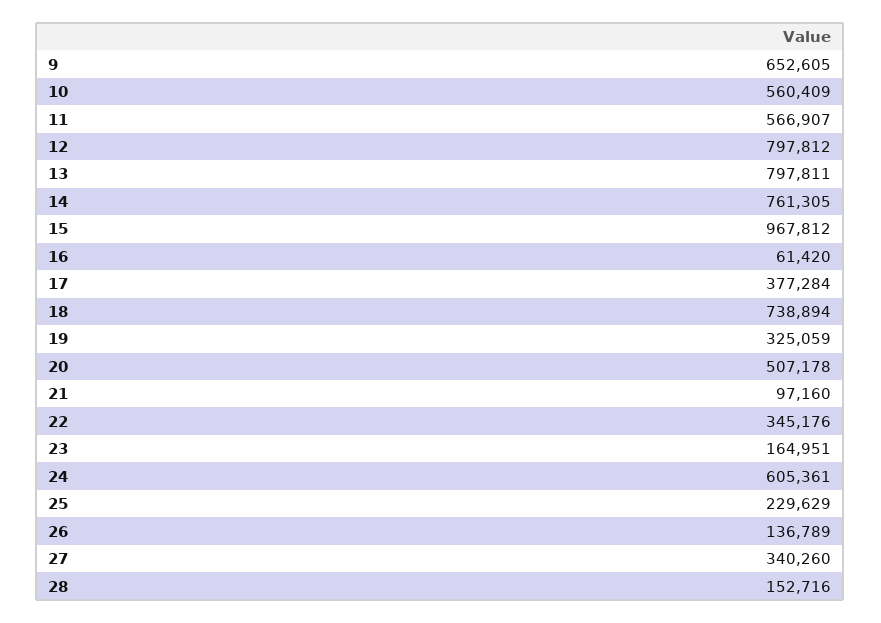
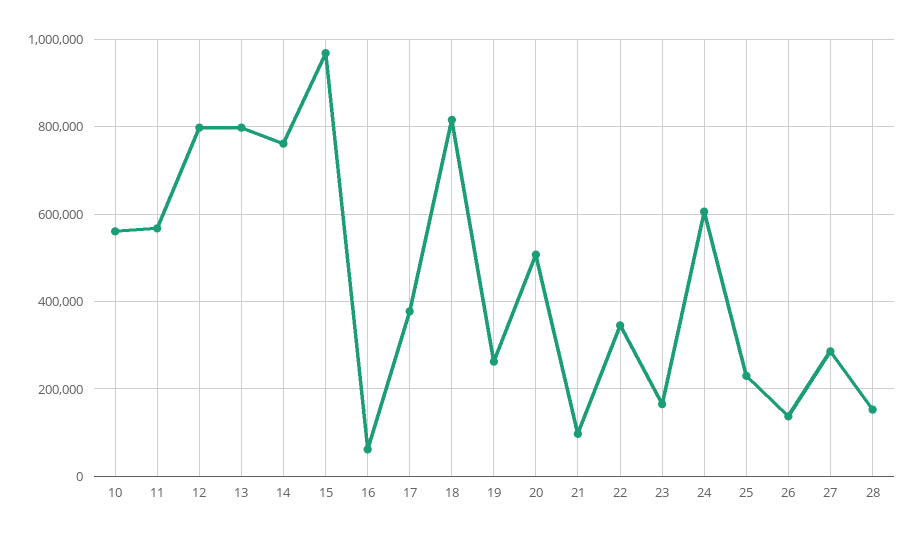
  {
-   "9": 652605,
    "10": 560409,
    "11": 566907,
    "12": 797812,
    "13": 797811,
    "14": 761305,
    "15": 967812,
    "16": 61420,
    "17": 377284,
-   "18": 738894,
+   "18": 820000,
-   "19": 325059,
+   "19": 260000,
    "20": 507178,
    "21": 97160,
    "22": 345176,
    "23": 164951,
    "24": 605361,
    "25": 229629,
    "26": 136789,
-   "27": 340260,
+   "27": 280000,
    "28": 152716
  }

